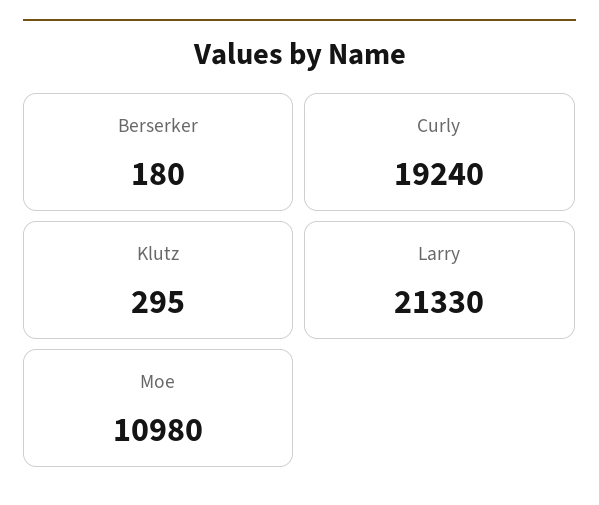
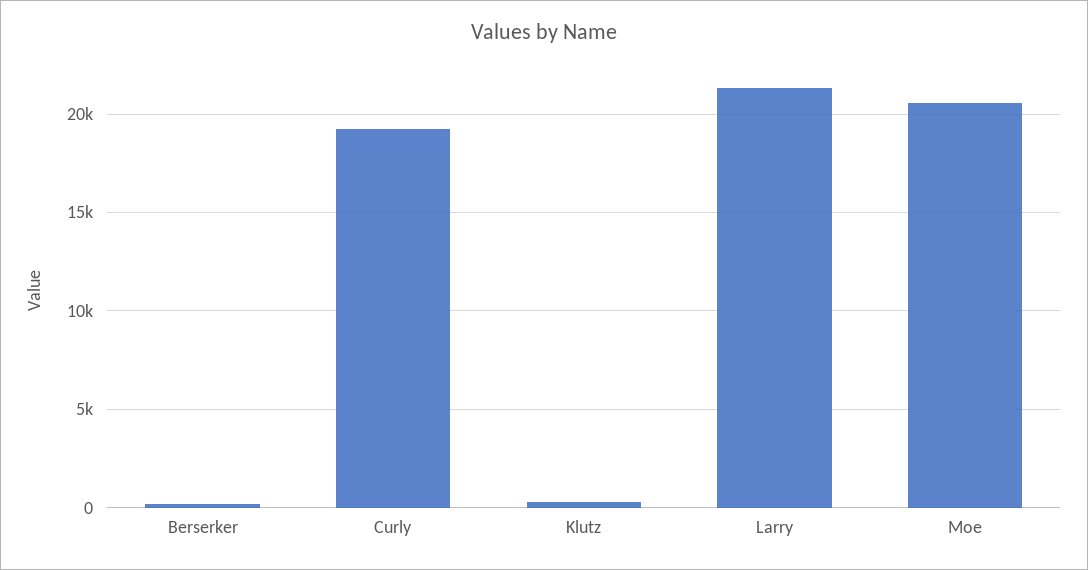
  {
    "Berserker": 180,
    "Curly": 19240,
    "Klutz": 295,
    "Larry": 21330,
-   "Moe": 10980
+   "Moe": 20500
  }

